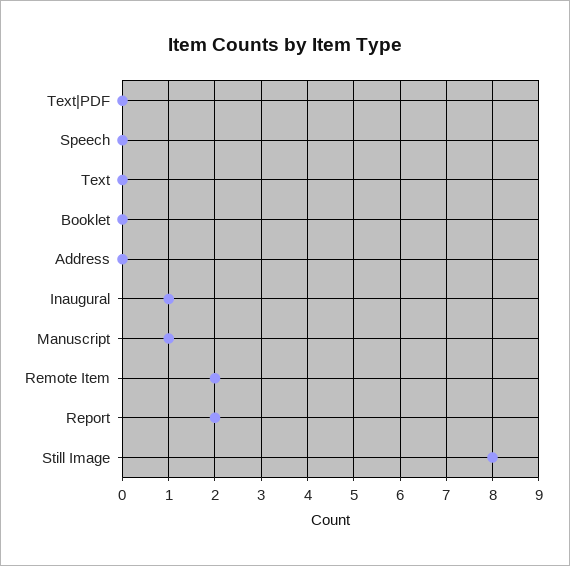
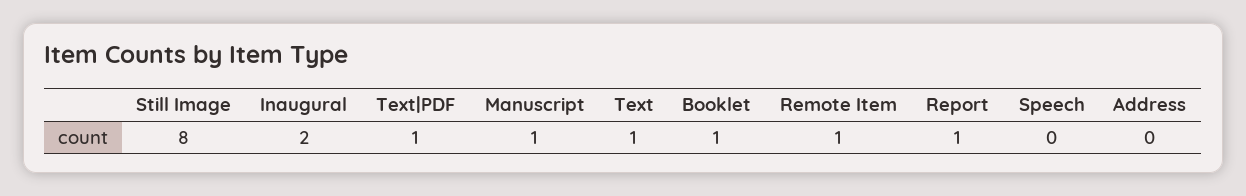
  {
-   "Text|PDF": 0,
+   "Text|PDF": 1,
    "Speech": 0,
-   "Text": 0,
+   "Text": 1,
-   "Booklet": 0,
+   "Booklet": 1,
    "Address": 0,
-   "Inaugural": 1,
+   "Inaugural": 2,
    "Manuscript": 1,
-   "Remote Item": 2,
+   "Remote Item": 1,
-   "Report": 2,
+   "Report": 1,
    "Still Image": 8
  }

